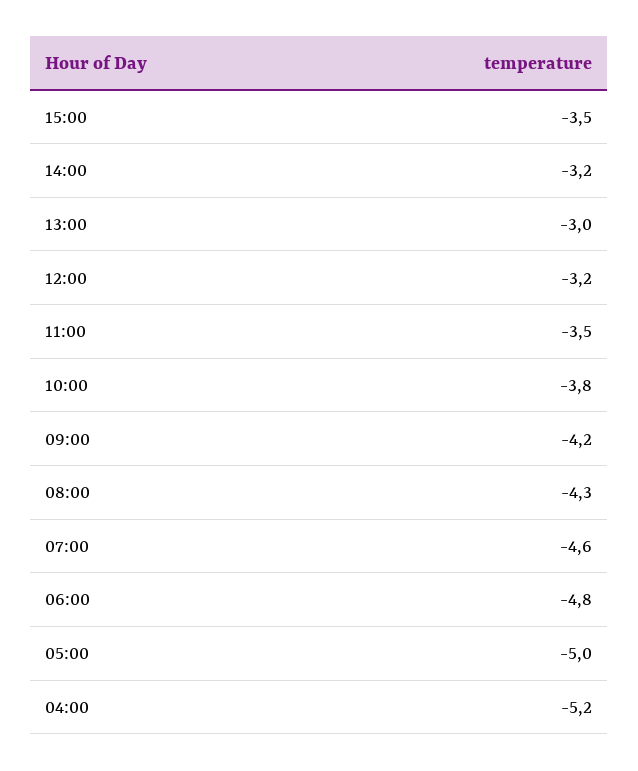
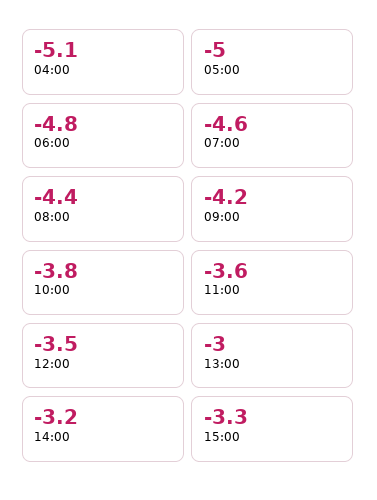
  {
-   "15:00": -3.5,
+   "15:00": -3.3,
    "14:00": -3.2,
    "13:00": -3,
-   "12:00": -3.2,
+   "12:00": -3.5,
-   "11:00": -3.5,
+   "11:00": -3.6,
    "10:00": -3.8,
    "09:00": -4.2,
-   "08:00": -4.3,
+   "08:00": -4.4,
    "07:00": -4.6,
    "06:00": -4.8,
    "05:00": -5,
-   "04:00": -5.2
+   "04:00": -5.1
  }

